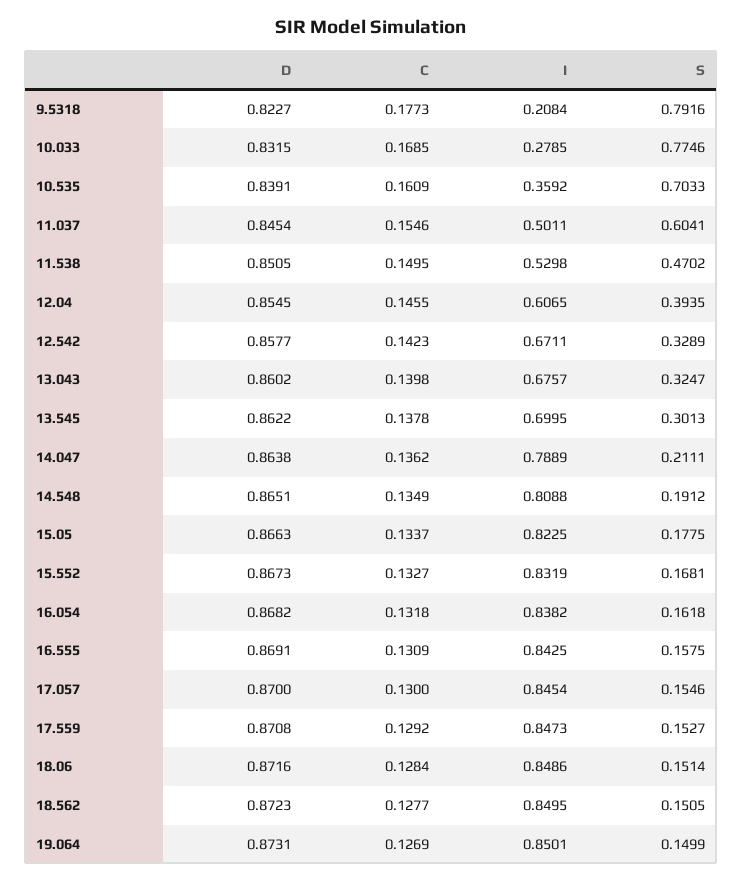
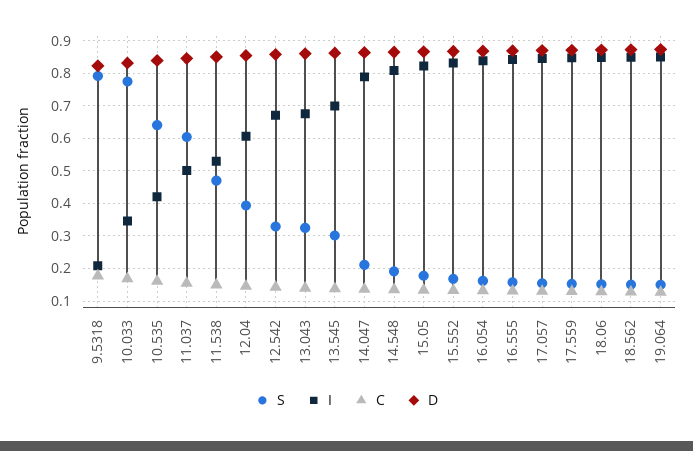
  {
    "D": {
      "9.5318": 0.8227,
      "10.033": 0.8315,
      "10.535": 0.8391,
      "11.037": 0.8454,
      "11.538": 0.8505,
      "12.04": 0.8545,
      "12.542": 0.8577,
      "13.043": 0.8602,
      "13.545": 0.8622,
      "14.047": 0.8638,
      "14.548": 0.8651,
      "15.05": 0.8663,
      "15.552": 0.8673,
      "16.054": 0.8682,
      "16.555": 0.8691,
      "17.057": 0.87,
      "17.559": 0.8708,
      "18.06": 0.8716,
      "18.562": 0.8723,
      "19.064": 0.8731
    },
    "C": {
      "9.5318": 0.1773,
      "10.033": 0.1685,
      "10.535": 0.1609,
      "11.037": 0.1546,
      "11.538": 0.1495,
      "12.04": 0.1455,
      "12.542": 0.1423,
      "13.043": 0.1398,
      "13.545": 0.1378,
      "14.047": 0.1362,
      "14.548": 0.1349,
      "15.05": 0.1337,
      "15.552": 0.1327,
      "16.054": 0.1318,
      "16.555": 0.1309,
      "17.057": 0.13,
      "17.559": 0.1292,
      "18.06": 0.1284,
      "18.562": 0.1277,
      "19.064": 0.1269
    },
    "I": {
      "9.5318": 0.2084,
-     "10.033": 0.2785,
+     "10.033": 0.34,
-     "10.535": 0.3592,
+     "10.535": 0.42,
      "11.037": 0.5011,
      "11.538": 0.5298,
      "12.04": 0.6065,
      "12.542": 0.6711,
      "13.043": 0.6757,
      "13.545": 0.6995,
      "14.047": 0.7889,
      "14.548": 0.8088,
      "15.05": 0.8225,
      "15.552": 0.8319,
      "16.054": 0.8382,
      "16.555": 0.8425,
      "17.057": 0.8454,
      "17.559": 0.8473,
      "18.06": 0.8486,
      "18.562": 0.8495,
      "19.064": 0.8501
    },
    "S": {
      "9.5318": 0.7916,
      "10.033": 0.7746,
-     "10.535": 0.7033,
+     "10.535": 0.64,
      "11.037": 0.6041,
      "11.538": 0.4702,
      "12.04": 0.3935,
      "12.542": 0.3289,
      "13.043": 0.3247,
      "13.545": 0.3013,
      "14.047": 0.2111,
      "14.548": 0.1912,
      "15.05": 0.1775,
      "15.552": 0.1681,
      "16.054": 0.1618,
      "16.555": 0.1575,
      "17.057": 0.1546,
      "17.559": 0.1527,
      "18.06": 0.1514,
      "18.562": 0.1505,
      "19.064": 0.1499
    }
  }

